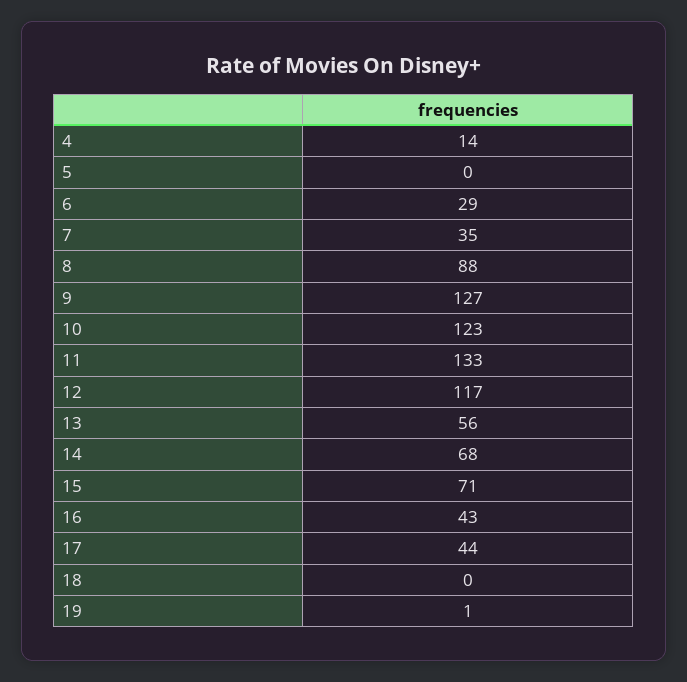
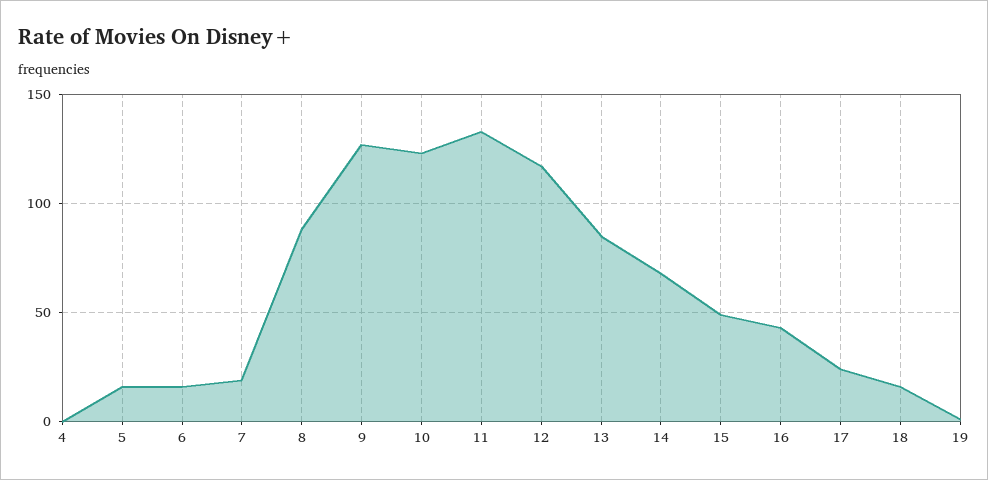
  {
-   "4": 14,
+   "4": 0,
-   "5": 0,
+   "5": 15,
-   "6": 29,
+   "6": 15,
-   "7": 35,
+   "7": 20,
    "8": 88,
    "9": 127,
    "10": 123,
    "11": 133,
    "12": 117,
-   "13": 56,
+   "13": 85,
    "14": 68,
-   "15": 71,
+   "15": 50,
    "16": 43,
-   "17": 44,
+   "17": 25,
-   "18": 0,
+   "18": 15,
    "19": 1
  }

